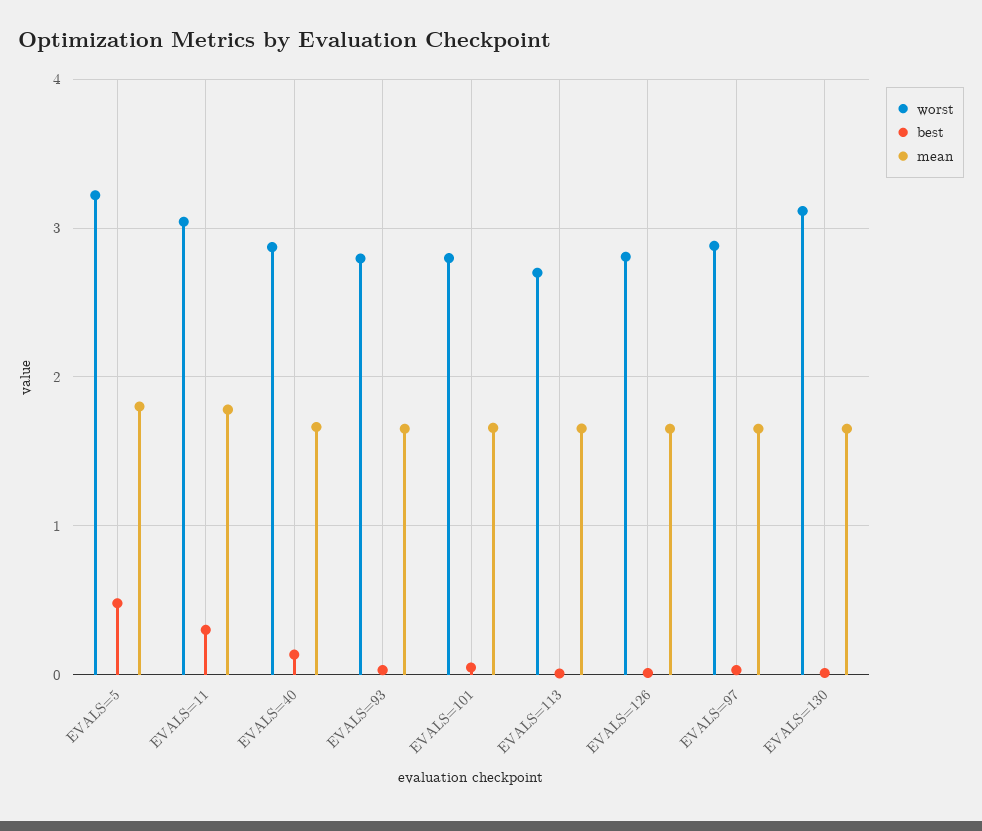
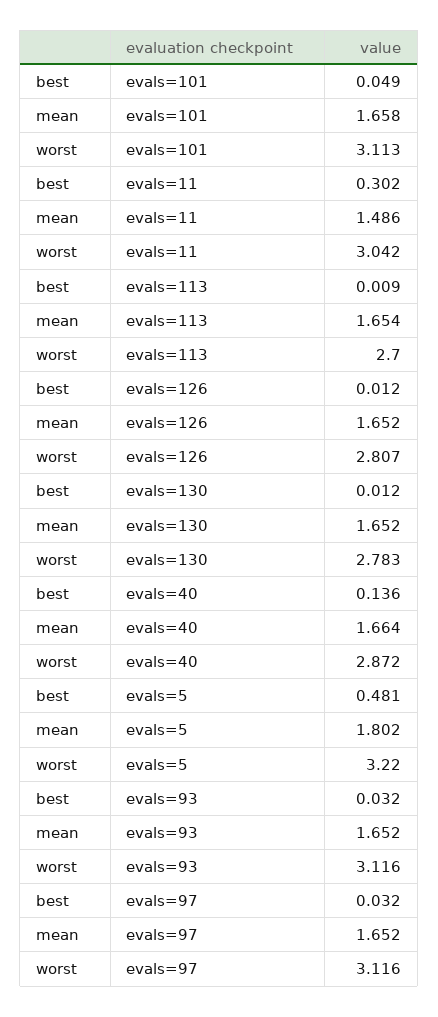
  {
    "worst": {
      "EVALS=5": 3.22,
      "EVALS=11": 3.042,
      "EVALS=40": 2.872,
-     "EVALS=93": 2.8,
+     "EVALS=93": 3.116,
-     "EVALS=101": 2.8,
+     "EVALS=101": 3.113,
      "EVALS=113": 2.7,
      "EVALS=126": 2.807,
-     "EVALS=97": 2.9,
+     "EVALS=97": 3.116,
-     "EVALS=130": 3.1
+     "EVALS=130": 2.783
    },
    "best": {
      "EVALS=5": 0.481,
      "EVALS=11": 0.302,
      "EVALS=40": 0.136,
      "EVALS=93": 0.032,
      "EVALS=101": 0.049,
      "EVALS=113": 0.009,
      "EVALS=126": 0.012,
      "EVALS=97": 0.032,
      "EVALS=130": 0.012
    },
    "mean": {
      "EVALS=5": 1.802,
-     "EVALS=11": 1.8,
+     "EVALS=11": 1.486,
      "EVALS=40": 1.664,
      "EVALS=93": 1.652,
      "EVALS=101": 1.658,
      "EVALS=113": 1.654,
      "EVALS=126": 1.652,
      "EVALS=97": 1.652,
      "EVALS=130": 1.652
    }
  }

